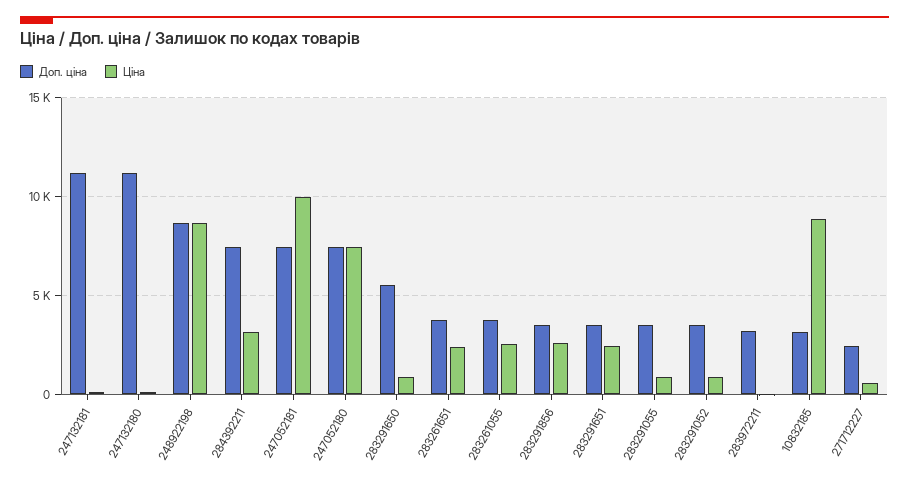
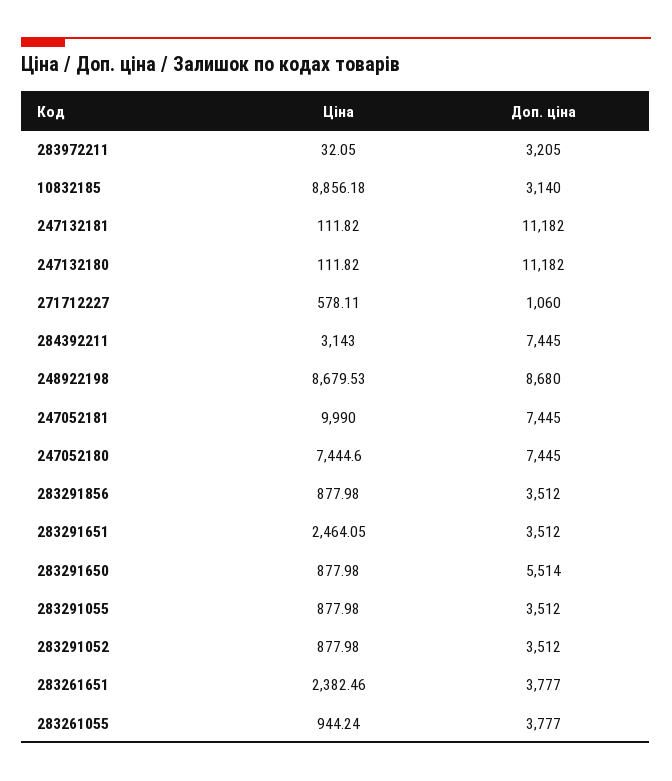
  {
    "Доп. ціна": {
      "247132181": 11182,
      "247132180": 11182,
      "248922198": 8680,
      "284392211": 7445,
      "247052181": 7445,
      "247052180": 7445,
      "283291650": 5514,
      "283261651": 3777,
      "283261055": 3777,
      "283291856": 3512,
      "283291651": 3512,
      "283291055": 3512,
      "283291052": 3512,
      "283972211": 3205,
      "10832185": 3140,
-     "271712227": 2500
+     "271712227": 1060
    },
    "Ціна": {
      "247132181": 111.82,
      "247132180": 111.82,
      "248922198": 8679.53,
      "284392211": 3143,
      "247052181": 9990,
      "247052180": 7444.6,
      "283291650": 877.98,
      "283261651": 2382.46,
-     "283261055": 2500,
+     "283261055": 944.24,
-     "283291856": 2500,
+     "283291856": 877.98,
      "283291651": 2464.05,
      "283291055": 877.98,
      "283291052": 877.98,
      "283972211": 32.05,
      "10832185": 8856.18,
      "271712227": 578.11
    }
  }

